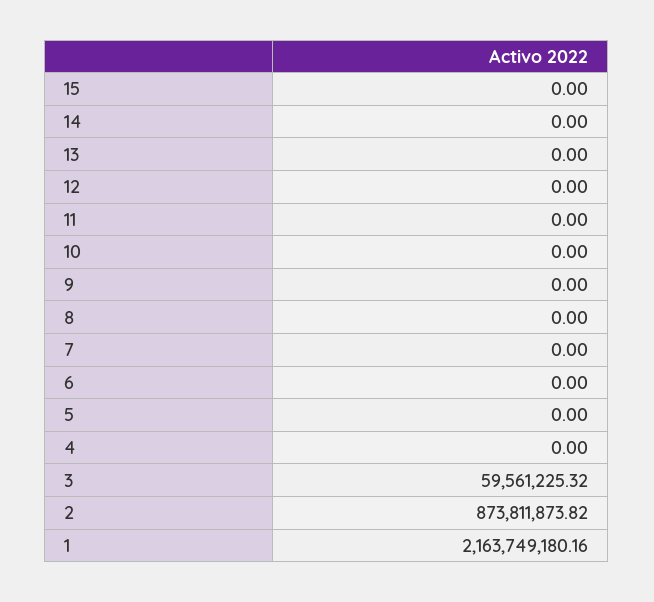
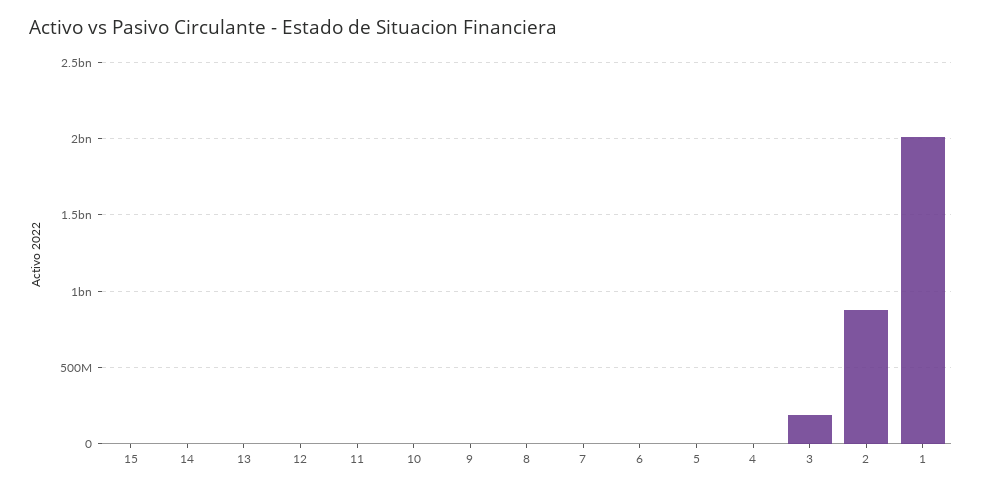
  {
    "15": 0,
    "14": 0,
    "13": 0,
    "12": 0,
    "11": 0,
    "10": 0,
    "9": 0,
    "8": 0,
    "7": 0,
    "6": 0,
    "5": 0,
    "4": 0,
-   "3": 59561225.32,
+   "3": 200000000,
    "2": 873811873.82,
-   "1": 2163749180.16
+   "1": 2000000000
  }

